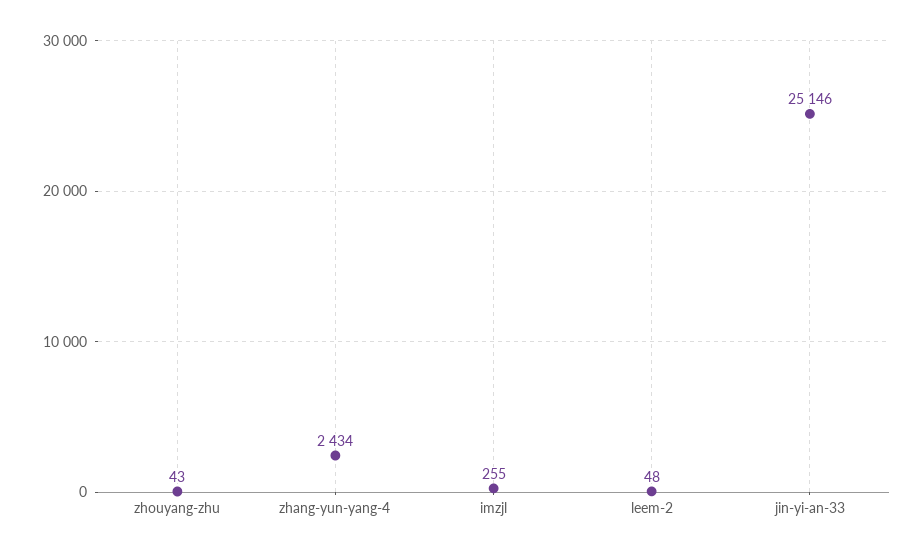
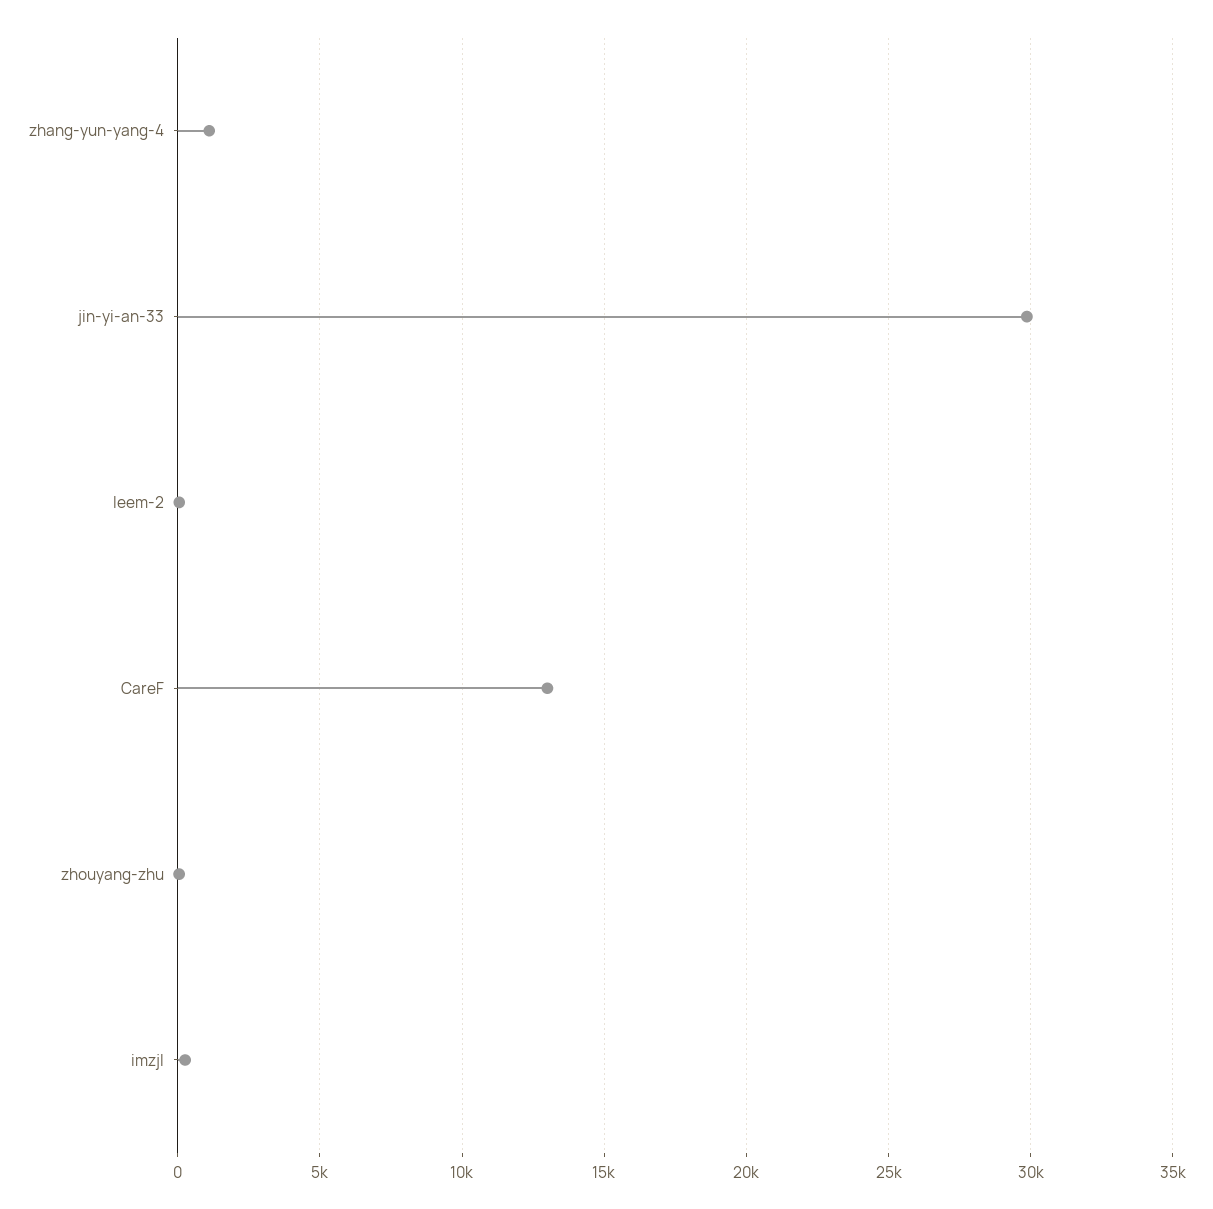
  {
    "zhouyang-zhu": 43,
-   "zhang-yun-yang-4": 2434,
+   "zhang-yun-yang-4": 1000,
    "imzjl": 255,
    "leem-2": 48,
-   "jin-yi-an-33": 25146
+   "jin-yi-an-33": 30000,
+   "CareF": 13000
  }

